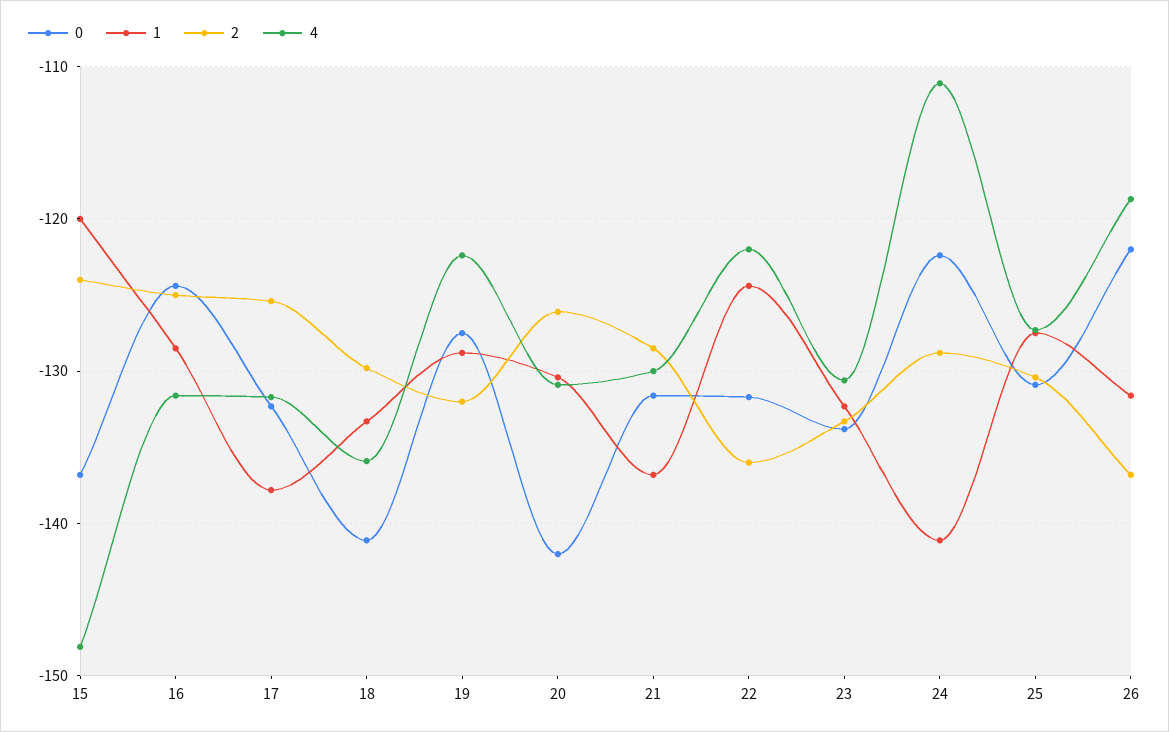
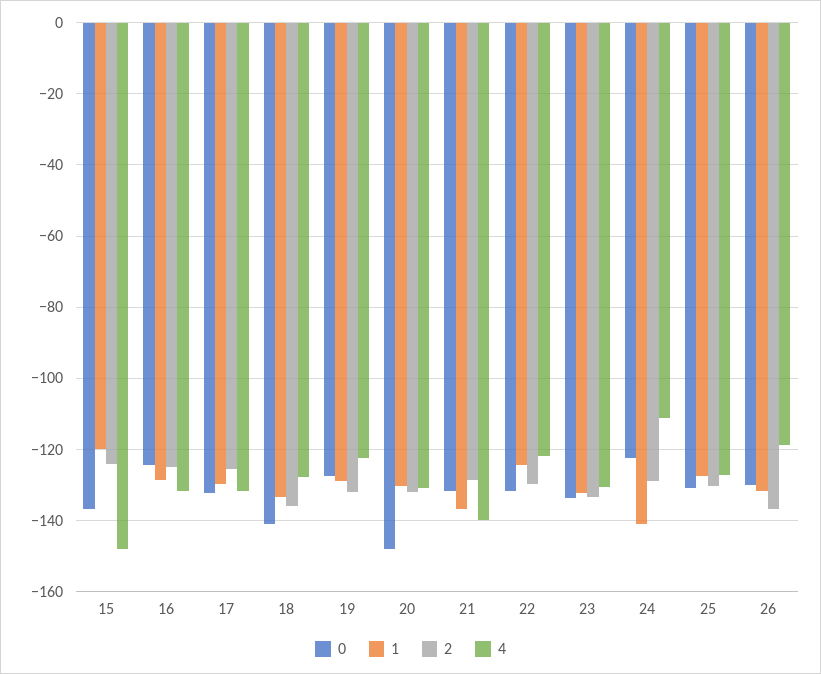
  {
    "0": {
      "15": -137,
      "16": -124,
      "17": -132,
      "18": -141,
      "19": -128,
-     "20": -142,
+     "20": -148,
      "21": -132,
      "22": -132,
      "23": -134,
      "24": -122,
      "25": -131,
-     "26": -122
+     "26": -130
    },
    "1": {
      "15": -120,
      "16": -129,
-     "17": -138,
+     "17": -130,
      "18": -133,
      "19": -129,
      "20": -130,
      "21": -137,
      "22": -124,
      "23": -132,
      "24": -141,
      "25": -128,
      "26": -132
    },
    "2": {
      "15": -124,
      "16": -125,
      "17": -125,
-     "18": -130,
+     "18": -136,
      "19": -132,
-     "20": -126,
+     "20": -132,
      "21": -129,
-     "22": -136,
+     "22": -130,
      "23": -133,
      "24": -129,
      "25": -130,
      "26": -137
    },
    "4": {
      "15": -148,
      "16": -132,
      "17": -132,
-     "18": -136,
+     "18": -128,
      "19": -122,
      "20": -131,
-     "21": -130,
+     "21": -140,
      "22": -122,
      "23": -131,
      "24": -111,
      "25": -127,
      "26": -119
    }
  }

